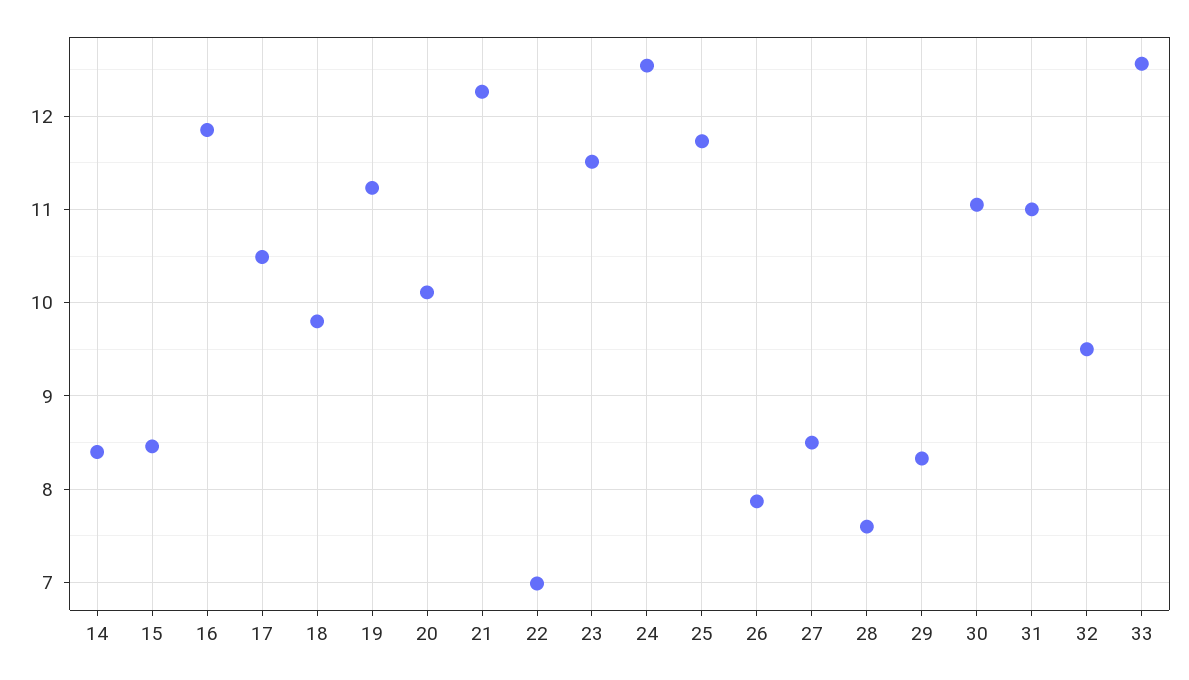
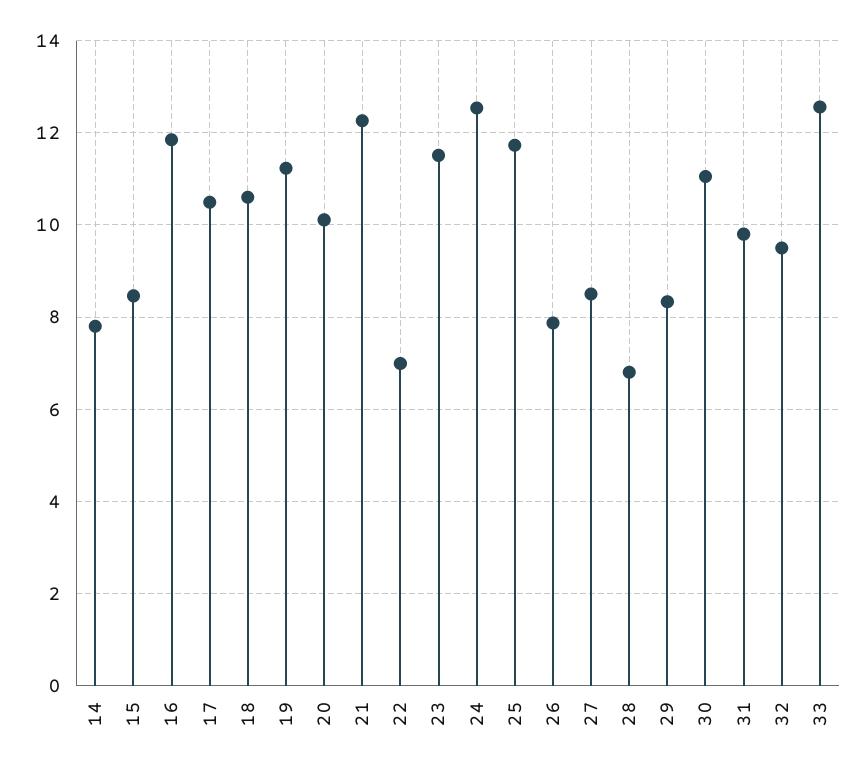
  {
-   "14": 8.4,
+   "14": 7.8,
    "15": 8.5,
    "16": 11.9,
    "17": 10.5,
-   "18": 9.8,
+   "18": 10.6,
    "19": 11.2,
    "20": 10.1,
    "21": 12.3,
    "22": 7,
    "23": 11.5,
    "24": 12.5,
    "25": 11.7,
    "26": 7.9,
    "27": 8.5,
-   "28": 7.6,
+   "28": 6.8,
    "29": 8.3,
    "30": 11.1,
-   "31": 11,
+   "31": 9.8,
    "32": 9.5,
    "33": 12.6
  }

